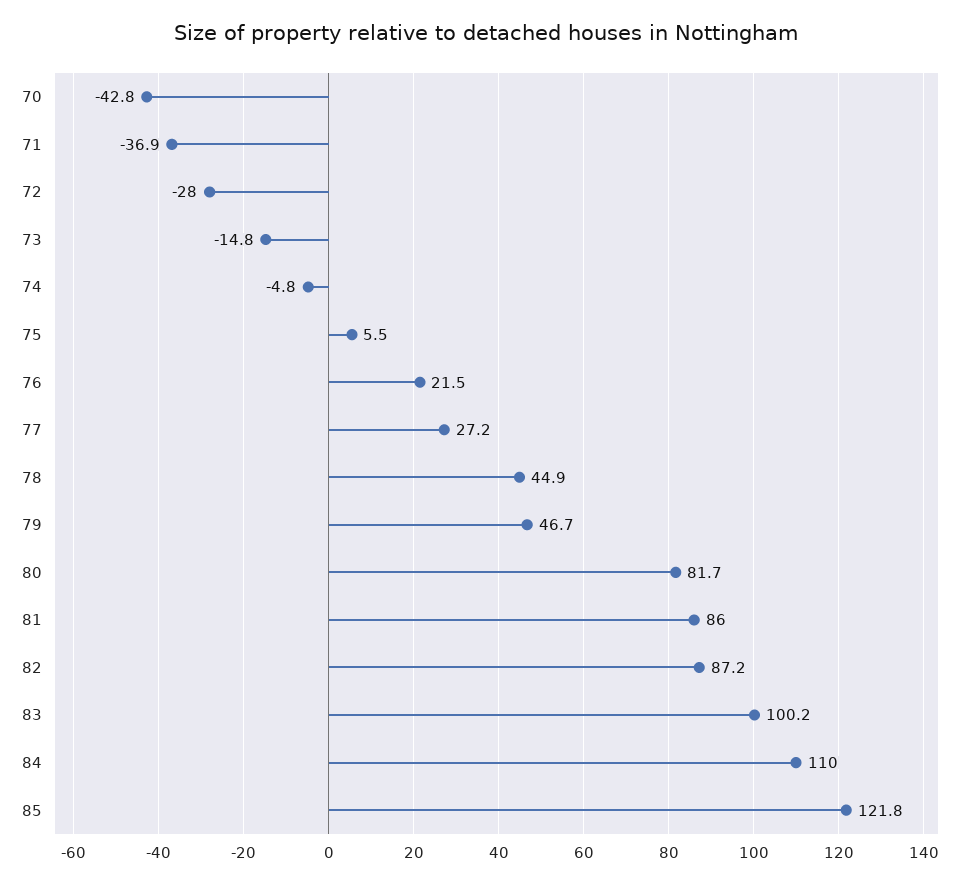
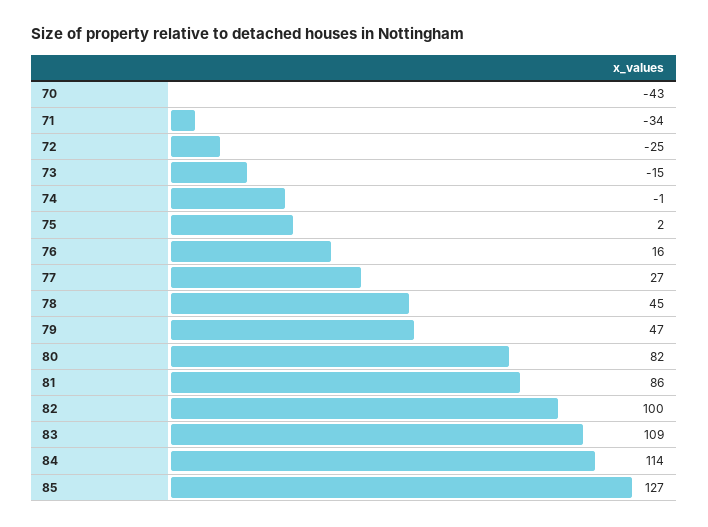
  {
    "70": -42.8,
-   "71": -36.9,
+   "71": -34,
-   "72": -28,
+   "72": -25,
    "73": -14.8,
-   "74": -4.8,
+   "74": -1,
-   "75": 5.5,
+   "75": 2,
-   "76": 21.5,
+   "76": 16,
    "77": 27.2,
    "78": 44.9,
    "79": 46.7,
    "80": 81.7,
    "81": 86,
-   "82": 87.2,
+   "82": 100,
-   "83": 100.2,
+   "83": 109,
-   "84": 110,
+   "84": 114,
-   "85": 121.8
+   "85": 127
  }

